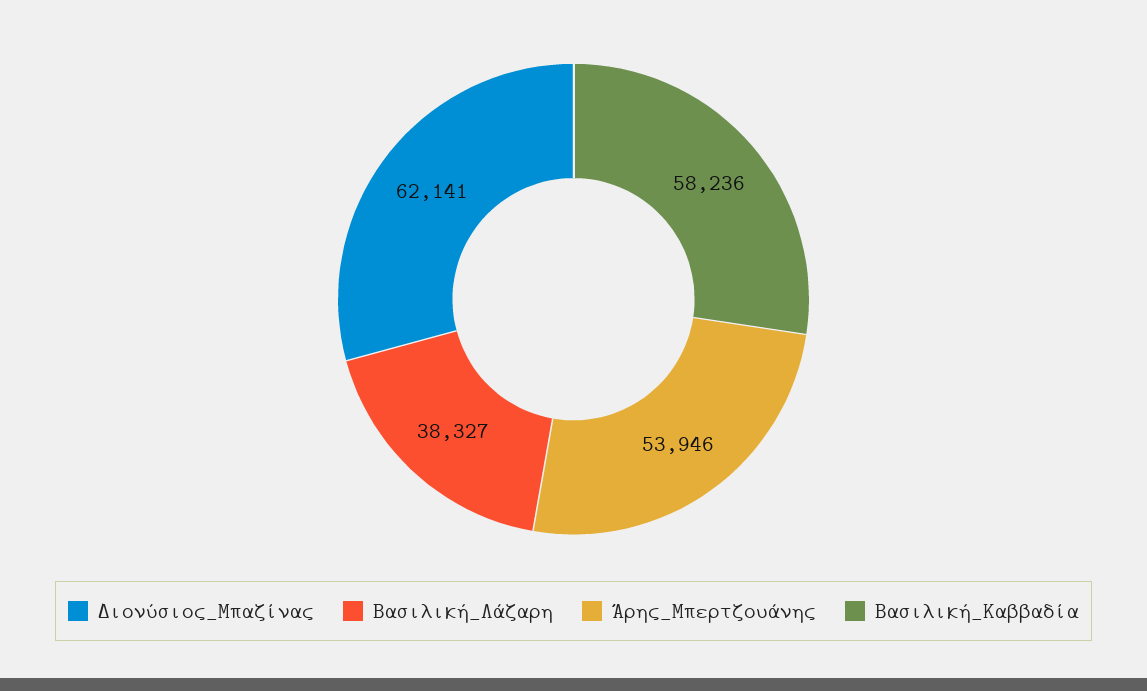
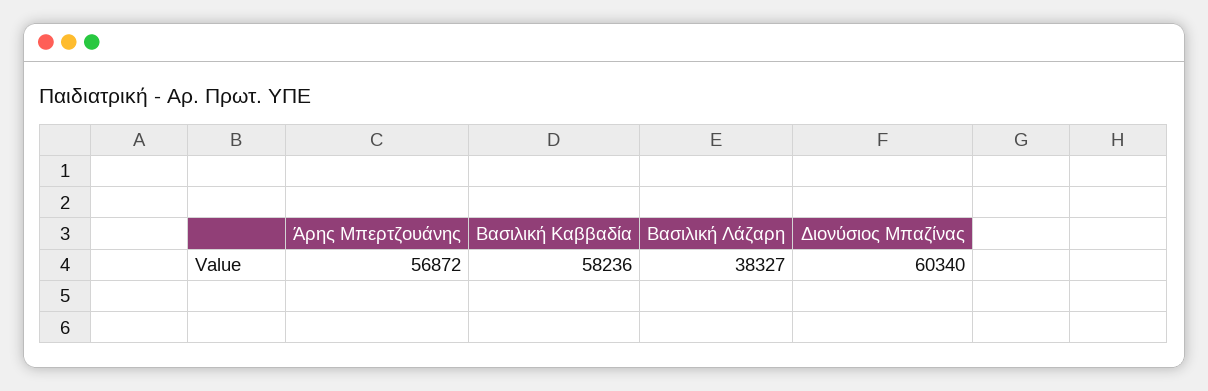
  {
-   "Διονύσιος_Μπαζίνας": 62141,
+   "Διονύσιος_Μπαζίνας": 60340,
    "Βασιλική_Λάζαρη": 38327,
-   "Άρης_Μπερτζουάνης": 53946,
+   "Άρης_Μπερτζουάνης": 56872,
    "Βασιλική_Καββαδία": 58236
  }

